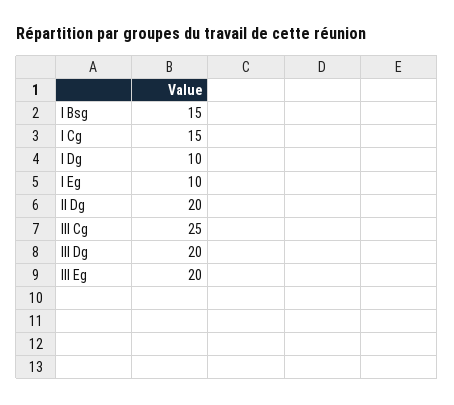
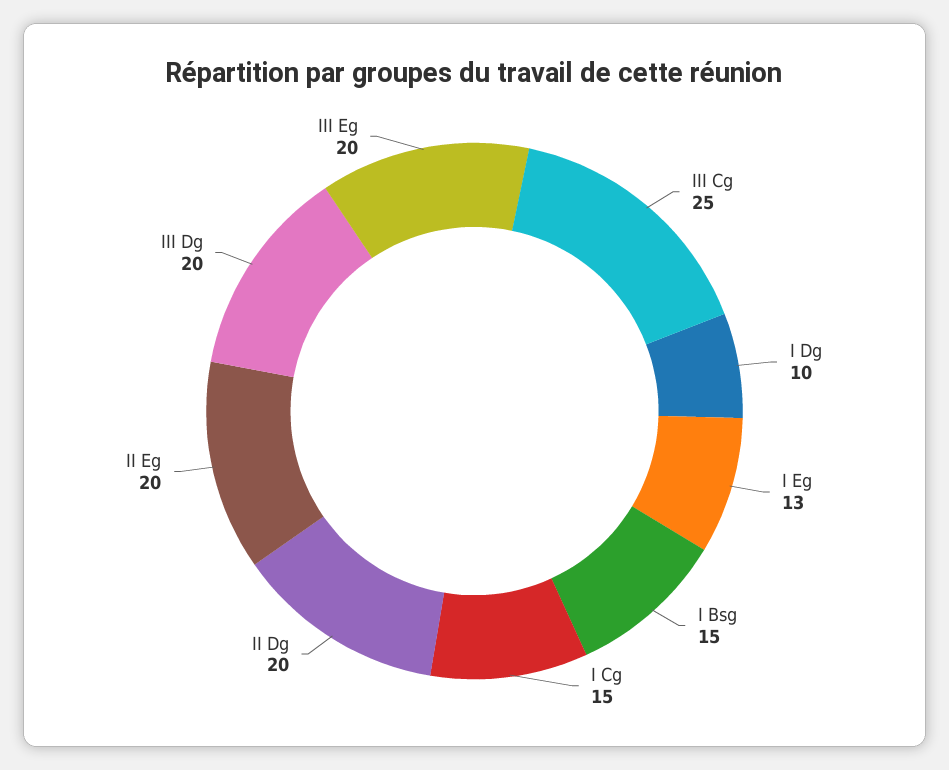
  {
    "I Bsg": 15,
    "I Cg": 15,
    "I Dg": 10,
-   "I Eg": 10,
+   "I Eg": 13,
    "II Dg": 20,
    "III Cg": 25,
    "III Dg": 20,
-   "III Eg": 20
+   "III Eg": 20,
+   "II Eg": 20
  }

